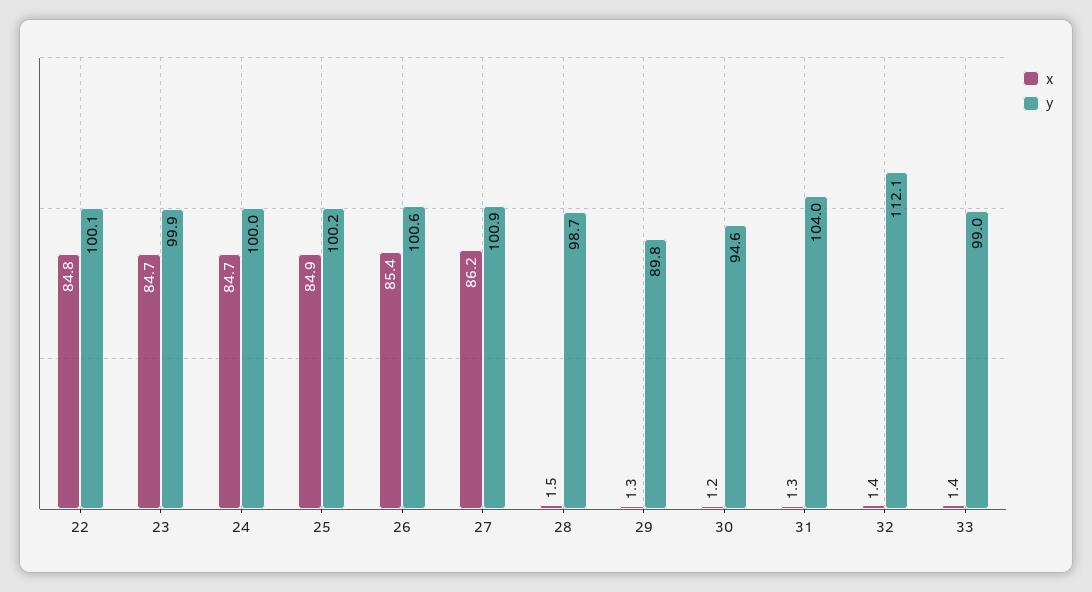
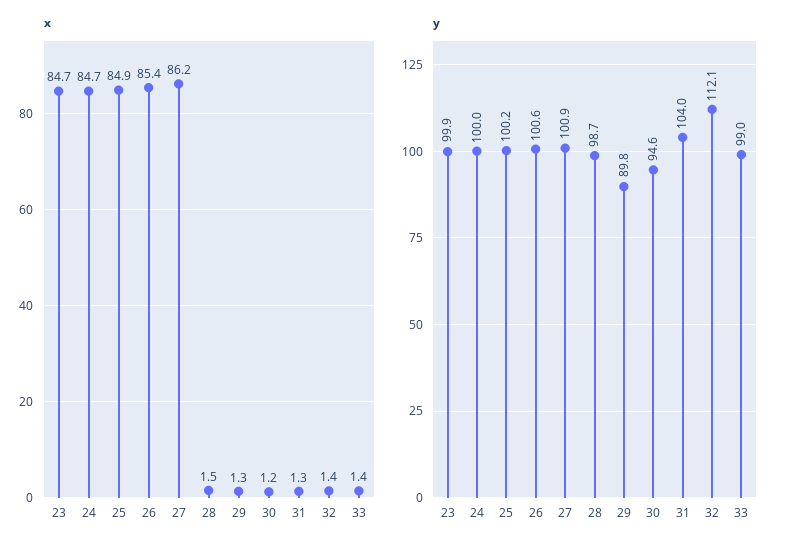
  {
    "x": {
-     "22": 84.8,
      "23": 84.7,
      "24": 84.7,
      "25": 84.9,
      "26": 85.4,
      "27": 86.2,
      "28": 1.5,
      "29": 1.3,
      "30": 1.2,
      "31": 1.3,
      "32": 1.4,
      "33": 1.4
    },
    "y": {
-     "22": 100.1,
      "23": 99.9,
      "24": 100,
      "25": 100.2,
      "26": 100.6,
      "27": 100.9,
      "28": 98.7,
      "29": 89.8,
      "30": 94.6,
      "31": 104,
      "32": 112.1,
      "33": 99
    }
  }

